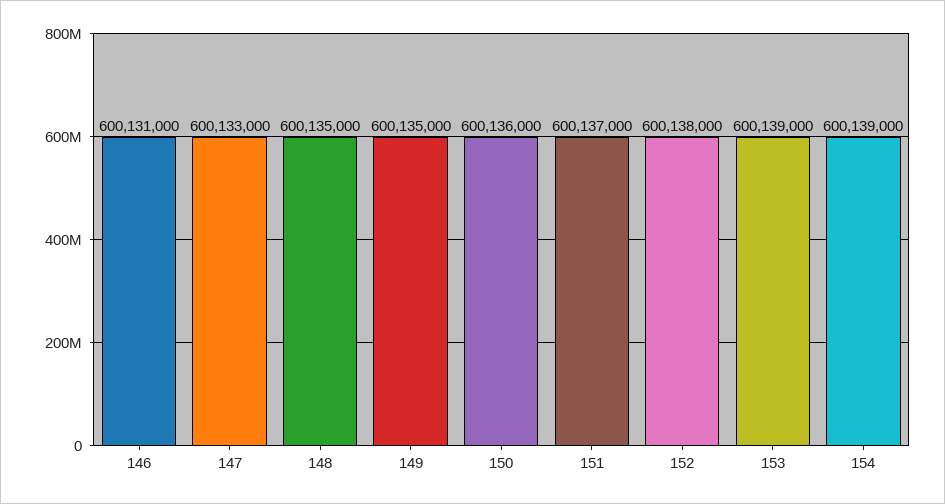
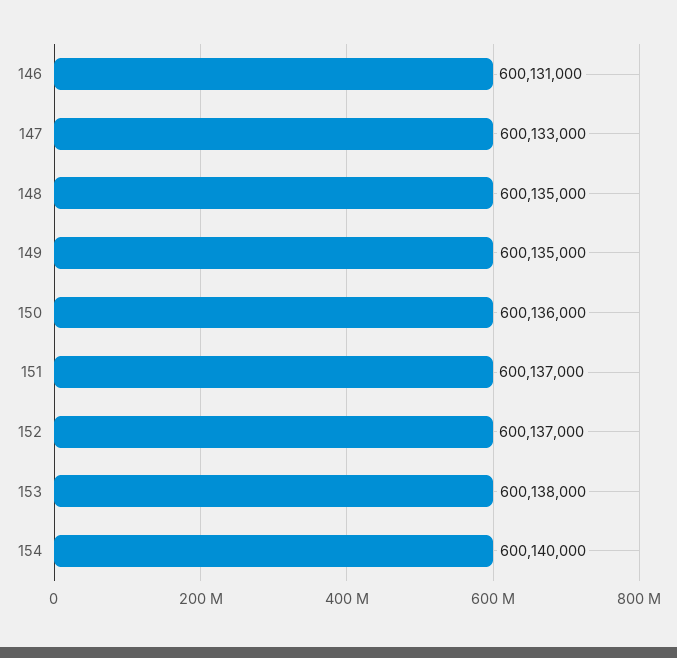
  {
    "146": 600131000,
    "147": 600133000,
    "148": 600135000,
    "149": 600135000,
    "150": 600136000,
    "151": 600137000,
-   "152": 600138000,
+   "152": 600137000,
-   "153": 600139000,
+   "153": 600138000,
-   "154": 600139000
+   "154": 600140000
  }

